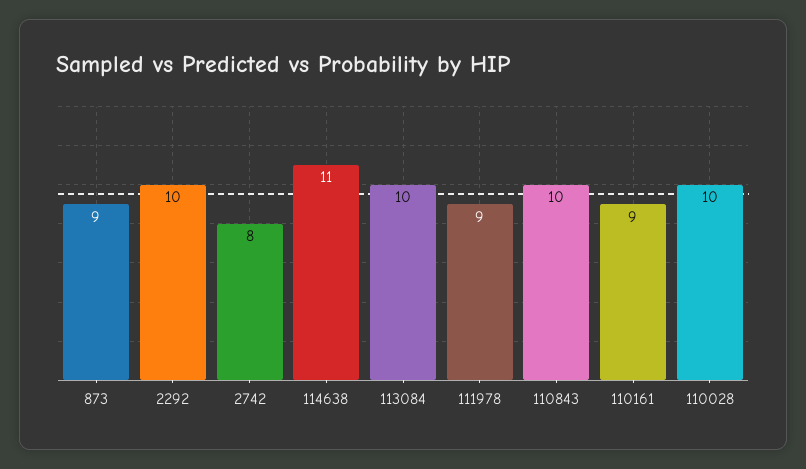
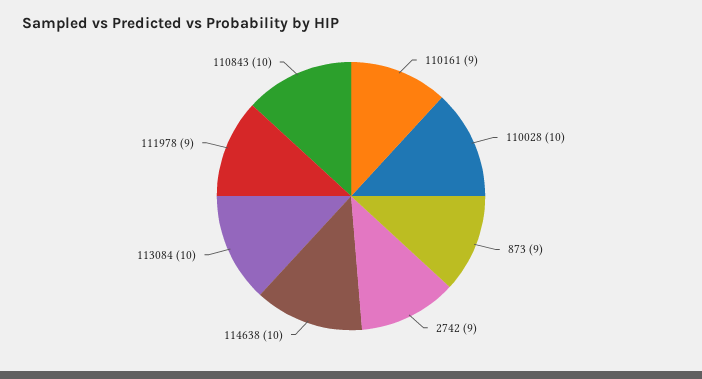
  {
    "873": 9,
-   "2292": 10,
-   "2742": 8,
+   "2742": 9,
-   "114638": 11,
+   "114638": 10,
    "113084": 10,
    "111978": 9,
    "110843": 10,
    "110161": 9,
    "110028": 10
  }

